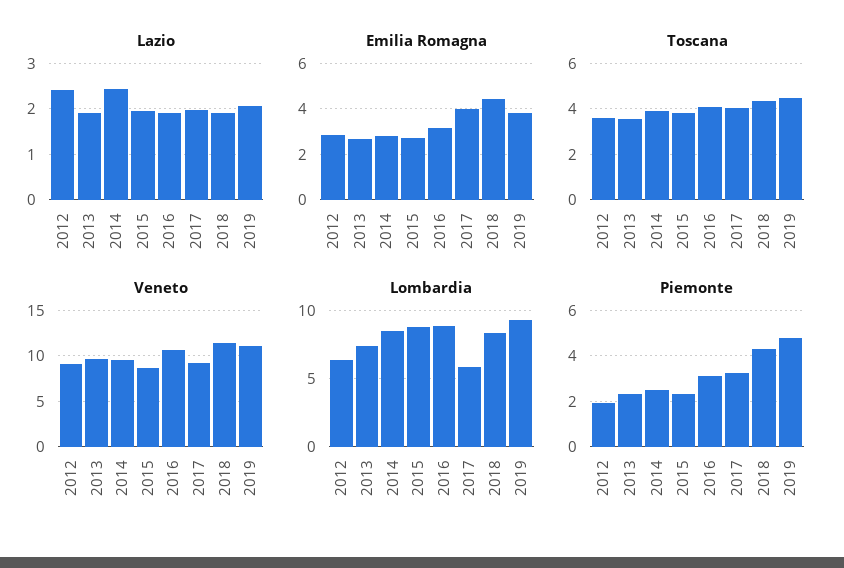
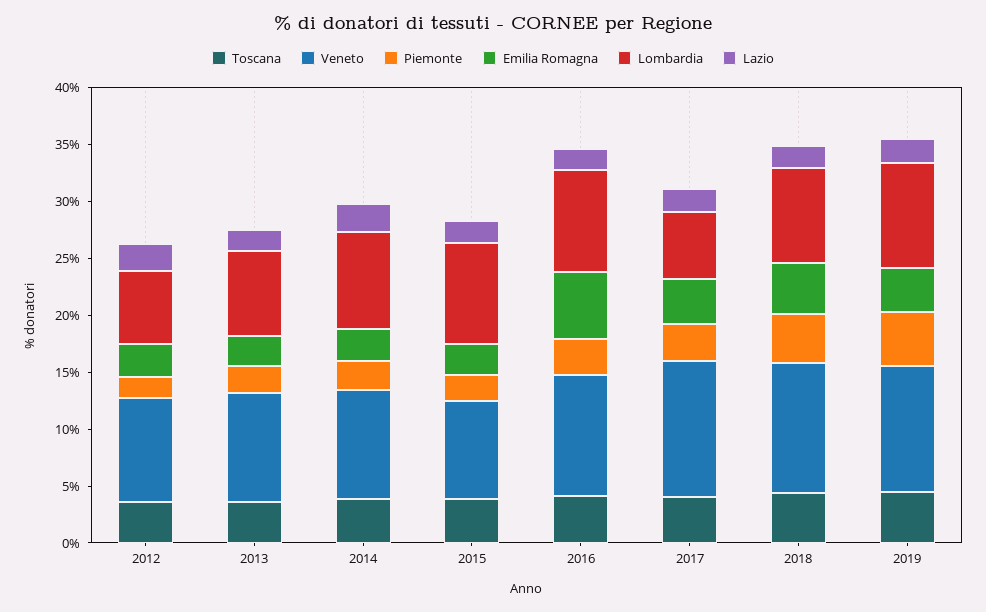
  {
    "Lazio": {
      "2012": 2.4,
      "2013": 2,
      "2014": 2.4,
      "2015": 2,
      "2016": 2,
      "2017": 2,
      "2018": 2,
      "2019": 2
    },
    "Emilia Romagna": {
      "2012": 3,
      "2013": 2.5,
      "2014": 3,
      "2015": 2.5,
-     "2016": 3,
+     "2016": 6,
      "2017": 4,
      "2018": 4.5,
      "2019": 4
    },
    "Toscana": {
      "2012": 3.5,
      "2013": 3.5,
      "2014": 4,
      "2015": 4,
      "2016": 4,
      "2017": 4,
      "2018": 4.5,
      "2019": 4.5
    },
    "Veneto": {
      "2012": 9,
      "2013": 10,
      "2014": 10,
      "2015": 9,
      "2016": 11,
-     "2017": 9,
+     "2017": 12,
      "2018": 11,
      "2019": 11
    },
    "Lombardia": {
      "2012": 6.5,
      "2013": 7.5,
      "2014": 8.5,
      "2015": 9,
      "2016": 9,
      "2017": 6,
      "2018": 8.5,
      "2019": 9.5
    },
    "Piemonte": {
      "2012": 2,
      "2013": 2.5,
      "2014": 2.5,
      "2015": 2.5,
      "2016": 3,
      "2017": 3.5,
      "2018": 4.5,
      "2019": 5
    }
  }

